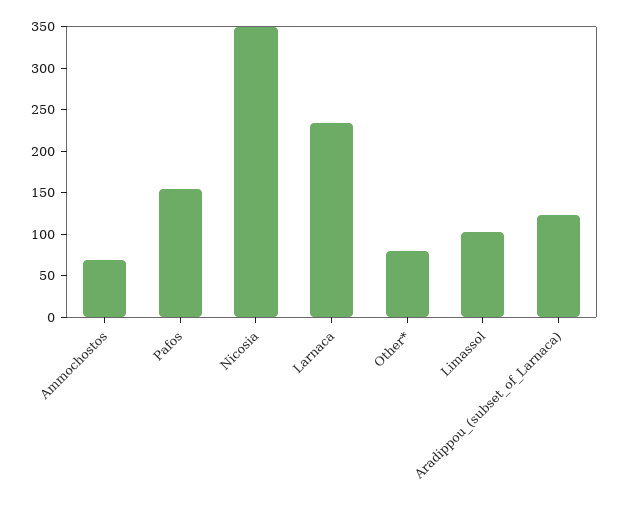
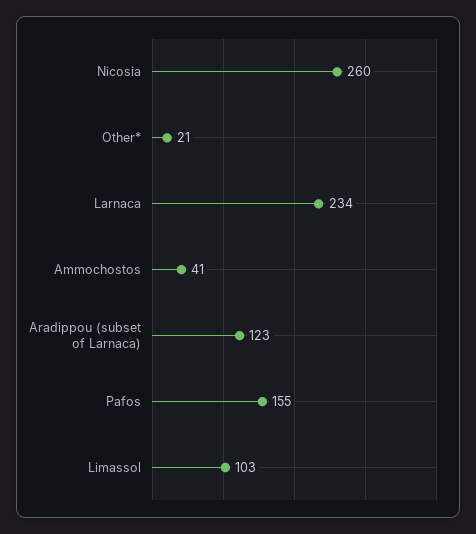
  {
-   "Ammochostos": 70,
+   "Ammochostos": 41,
    "Pafos": 155,
-   "Nicosia": 350,
+   "Nicosia": 260,
    "Larnaca": 234,
-   "Other*": 80,
+   "Other*": 21,
    "Limassol": 103,
    "Aradippou_(subset_of_Larnaca)": 123
  }

